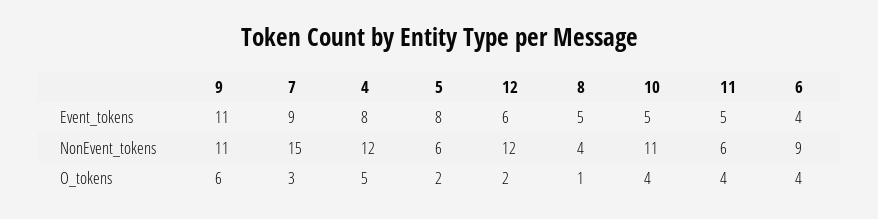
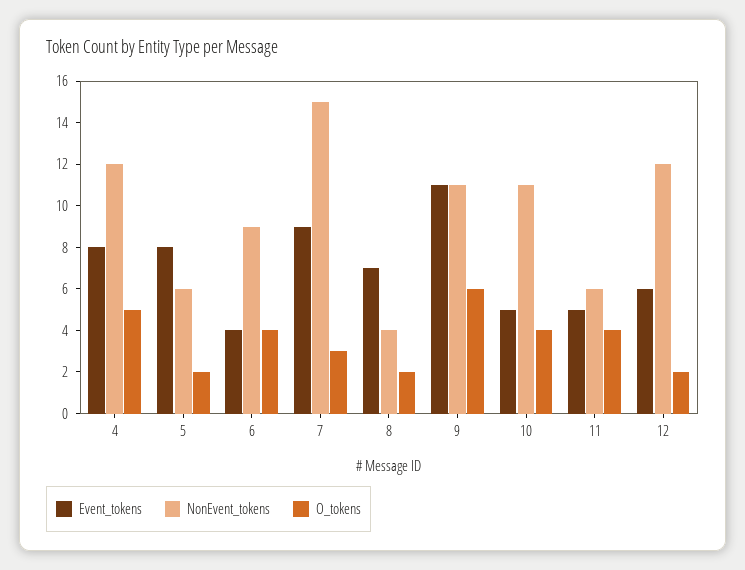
  {
    "Event_tokens": {
      "9": 11,
      "7": 9,
      "4": 8,
      "5": 8,
      "12": 6,
-     "8": 5,
+     "8": 7,
      "10": 5,
      "11": 5,
      "6": 4
    },
    "NonEvent_tokens": {
      "9": 11,
      "7": 15,
      "4": 12,
      "5": 6,
      "12": 12,
      "8": 4,
      "10": 11,
      "11": 6,
      "6": 9
    },
    "O_tokens": {
      "9": 6,
      "7": 3,
      "4": 5,
      "5": 2,
      "12": 2,
-     "8": 1,
+     "8": 2,
      "10": 4,
      "11": 4,
      "6": 4
    }
  }

